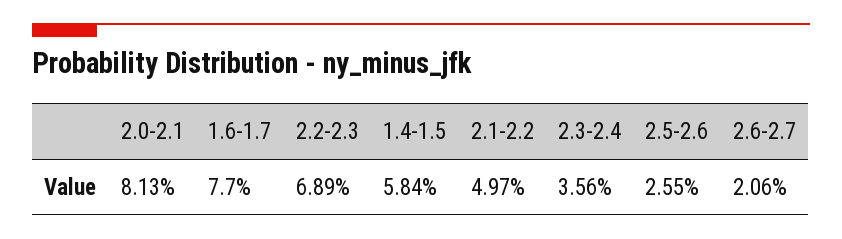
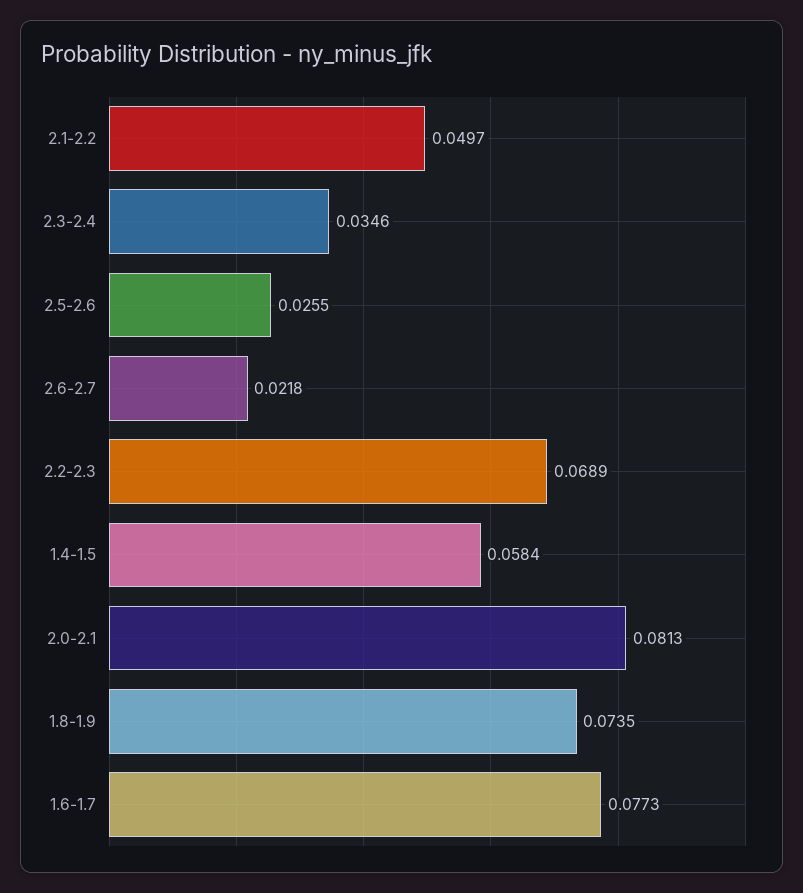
  {
    "2.0-2.1": 0.0813,
-   "1.6-1.7": 0.077,
+   "1.6-1.7": 0.0773,
    "2.2-2.3": 0.0689,
    "1.4-1.5": 0.0584,
    "2.1-2.2": 0.0497,
-   "2.3-2.4": 0.0356,
+   "2.3-2.4": 0.0346,
    "2.5-2.6": 0.0255,
-   "2.6-2.7": 0.0206
+   "2.6-2.7": 0.0218,
+   "1.8-1.9": 0.0735
  }

